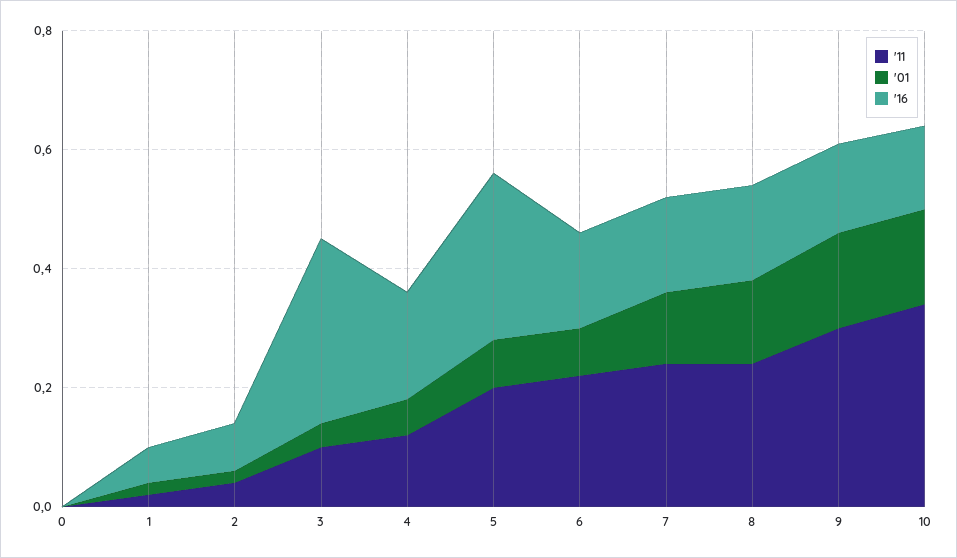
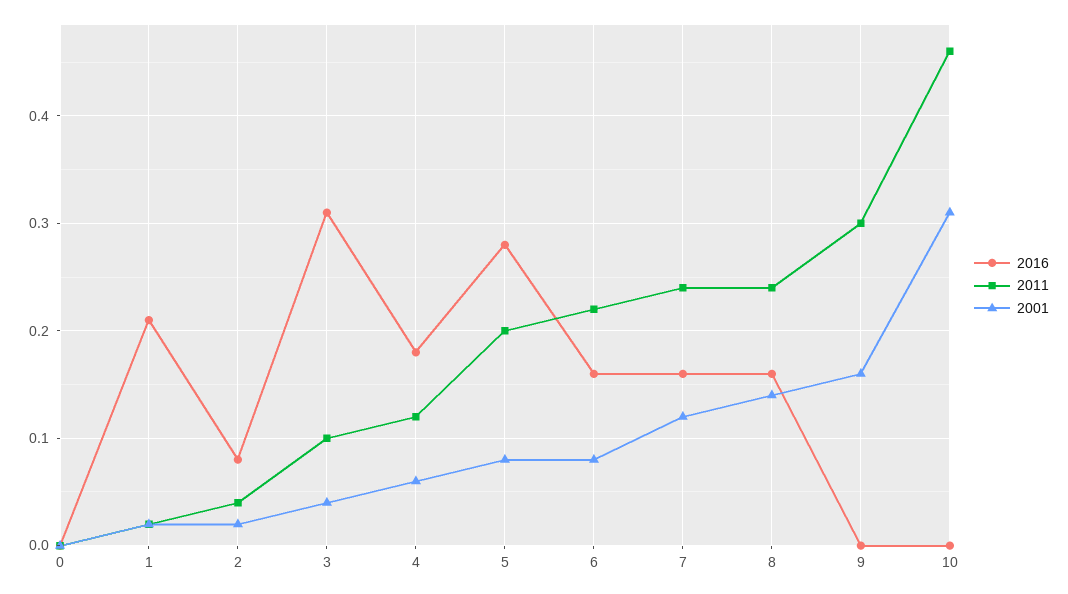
  {
    "'11": {
      "0": 0,
      "1": 0.02,
      "2": 0.04,
      "3": 0.1,
      "4": 0.12,
      "5": 0.2,
      "6": 0.22,
      "7": 0.24,
      "8": 0.24,
      "9": 0.3,
-     "10": 0.35
+     "10": 0.46
    },
    "'01": {
      "0": 0,
      "1": 0.02,
      "2": 0.02,
      "3": 0.04,
      "4": 0.06,
      "5": 0.08,
      "6": 0.08,
      "7": 0.12,
      "8": 0.14,
      "9": 0.16,
-     "10": 0.15
+     "10": 0.31
    },
    "'16": {
      "0": 0,
-     "1": 0.05,
+     "1": 0.21,
      "2": 0.08,
      "3": 0.31,
      "4": 0.18,
      "5": 0.28,
      "6": 0.16,
      "7": 0.16,
      "8": 0.16,
-     "9": 0.15,
+     "9": 0,
-     "10": 0.15
+     "10": 0
    }
  }

